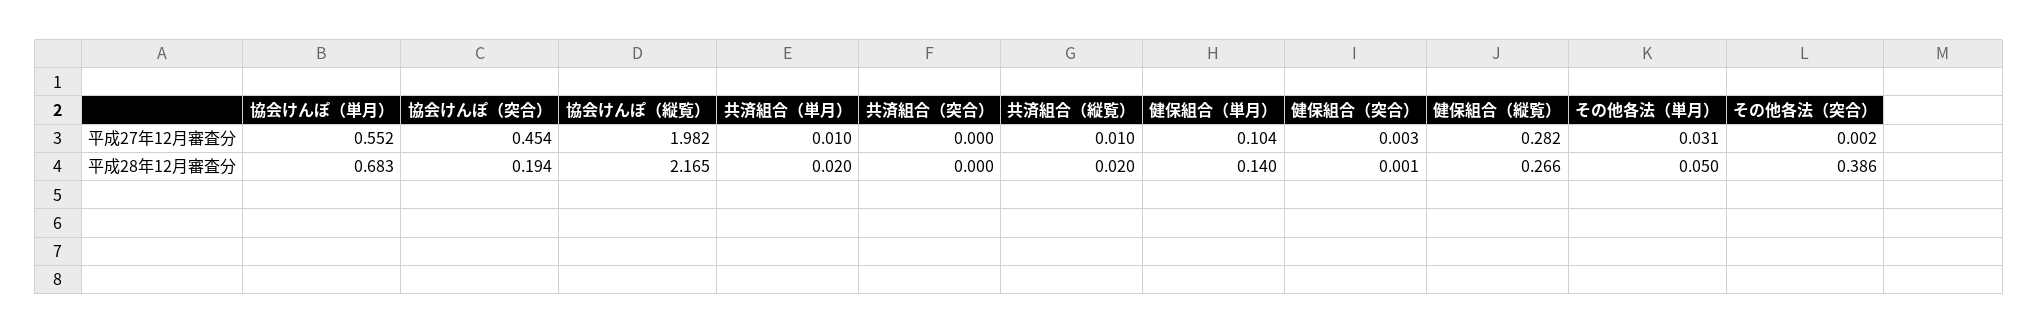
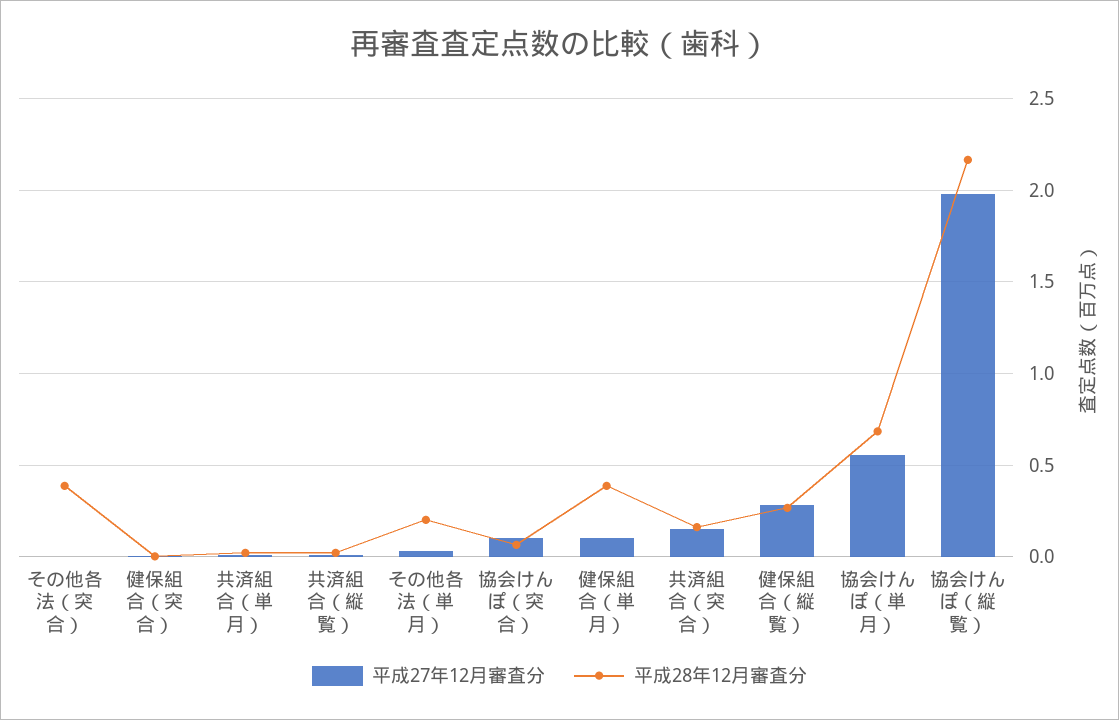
  {
    "平成27年12月審査分": {
      "協会けんぽ（単月）": 0.552,
-     "協会けんぽ（突合）": 0.454,
+     "協会けんぽ（突合）": 0.1,
      "協会けんぽ（縦覧）": 1.982,
      "共済組合（単月）": 0.01,
-     "共済組合（突合）": 0,
+     "共済組合（突合）": 0.15,
      "共済組合（縦覧）": 0.01,
      "健保組合（単月）": 0.104,
      "健保組合（突合）": 0.003,
      "健保組合（縦覧）": 0.282,
      "その他各法（単月）": 0.031,
      "その他各法（突合）": 0.002
    },
    "平成28年12月審査分": {
      "協会けんぽ（単月）": 0.683,
-     "協会けんぽ（突合）": 0.194,
+     "協会けんぽ（突合）": 0.05,
      "協会けんぽ（縦覧）": 2.165,
      "共済組合（単月）": 0.02,
-     "共済組合（突合）": 0,
+     "共済組合（突合）": 0.15,
      "共済組合（縦覧）": 0.02,
-     "健保組合（単月）": 0.14,
+     "健保組合（単月）": 0.4,
      "健保組合（突合）": 0.001,
      "健保組合（縦覧）": 0.266,
-     "その他各法（単月）": 0.05,
+     "その他各法（単月）": 0.2,
      "その他各法（突合）": 0.386
    }
  }

